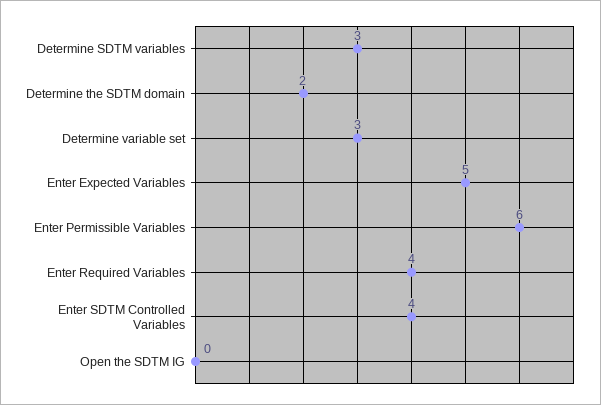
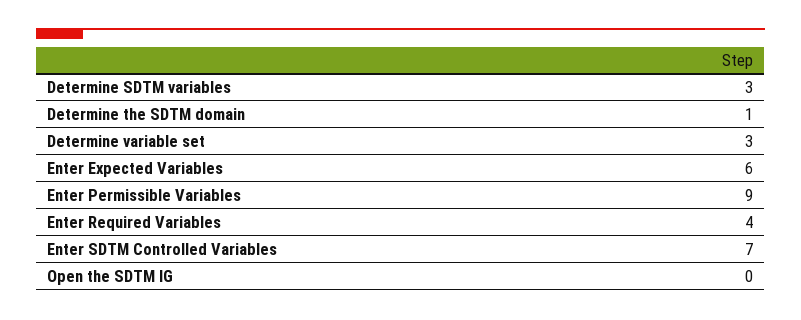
  {
    "Determine SDTM variables": 3,
-   "Determine the SDTM domain": 2,
+   "Determine the SDTM domain": 1,
    "Determine variable set": 3,
-   "Enter Expected Variables": 5,
+   "Enter Expected Variables": 6,
-   "Enter Permissible Variables": 6,
+   "Enter Permissible Variables": 9,
    "Enter Required Variables": 4,
-   "Enter SDTM Controlled Variables": 4,
+   "Enter SDTM Controlled Variables": 7,
    "Open the SDTM IG": 0
  }

